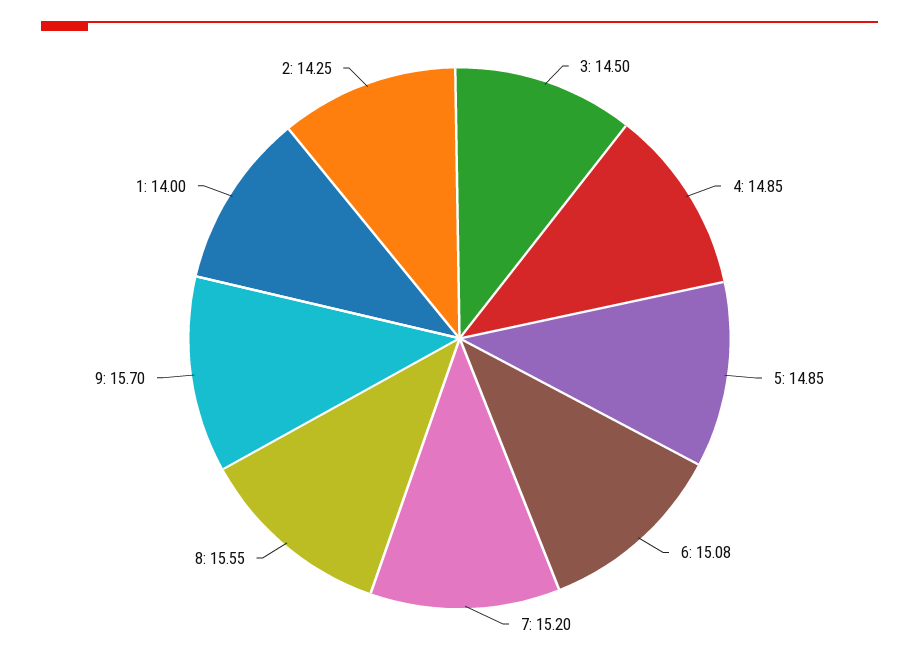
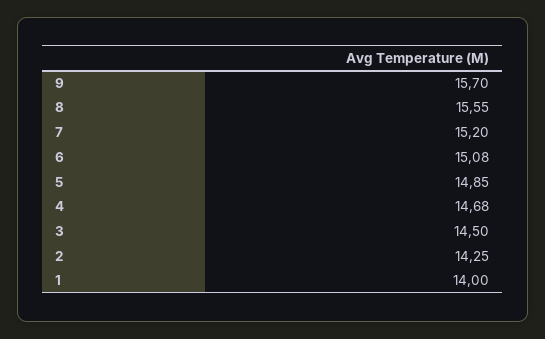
  {
    "3": 14.5,
-   "4": 14.85,
+   "4": 14.68,
    "5": 14.85,
    "6": 15.08,
    "7": 15.2,
    "8": 15.55,
    "9": 15.7,
    "1": 14,
    "2": 14.25
  }

